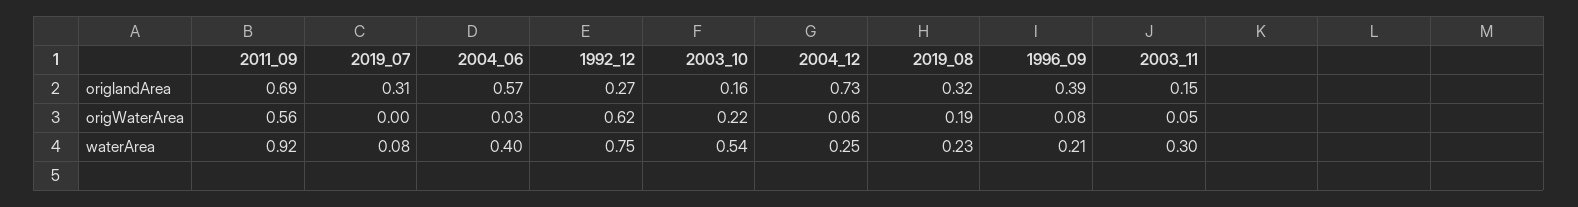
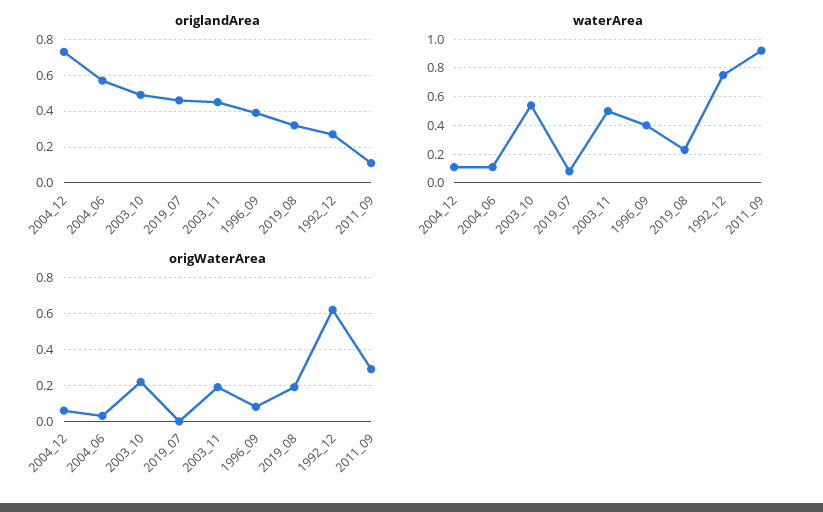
  {
    "origlandArea": {
-     "2011_09": 0.69,
+     "2011_09": 0.1,
-     "2019_07": 0.31,
+     "2019_07": 0.45,
      "2004_06": 0.57,
      "1992_12": 0.27,
-     "2003_10": 0.16,
+     "2003_10": 0.5,
      "2004_12": 0.73,
      "2019_08": 0.32,
      "1996_09": 0.39,
-     "2003_11": 0.15
+     "2003_11": 0.45
    },
    "origWaterArea": {
-     "2011_09": 0.56,
+     "2011_09": 0.3,
      "2019_07": 0,
      "2004_06": 0.03,
      "1992_12": 0.62,
      "2003_10": 0.22,
      "2004_12": 0.06,
      "2019_08": 0.19,
      "1996_09": 0.08,
-     "2003_11": 0.05
+     "2003_11": 0.2
    },
    "waterArea": {
      "2011_09": 0.92,
      "2019_07": 0.08,
-     "2004_06": 0.4,
+     "2004_06": 0.1,
      "1992_12": 0.75,
      "2003_10": 0.54,
-     "2004_12": 0.25,
+     "2004_12": 0.1,
      "2019_08": 0.23,
-     "1996_09": 0.21,
+     "1996_09": 0.4,
-     "2003_11": 0.3
+     "2003_11": 0.5
    }
  }

